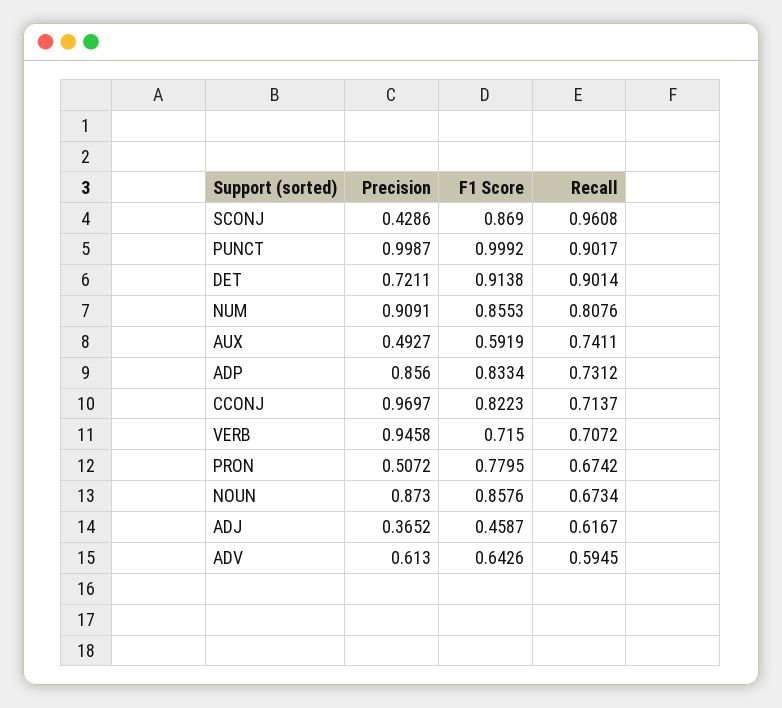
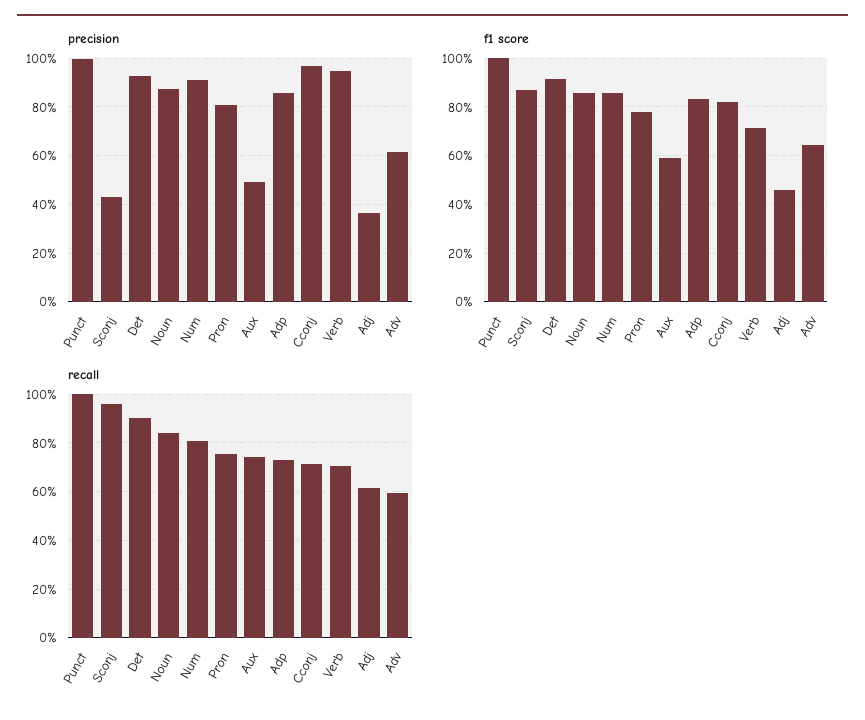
  {
    "Precision": {
      "SCONJ": 0.4286,
      "PUNCT": 0.9987,
-     "DET": 0.7211,
+     "DET": 0.925,
      "NUM": 0.9091,
      "AUX": 0.4927,
      "ADP": 0.856,
      "CCONJ": 0.9697,
      "VERB": 0.9458,
-     "PRON": 0.5072,
+     "PRON": 0.8,
      "NOUN": 0.873,
      "ADJ": 0.3652,
      "ADV": 0.613
    },
    "F1 Score": {
      "SCONJ": 0.869,
      "PUNCT": 0.9992,
      "DET": 0.9138,
      "NUM": 0.8553,
      "AUX": 0.5919,
      "ADP": 0.8334,
      "CCONJ": 0.8223,
      "VERB": 0.715,
      "PRON": 0.7795,
      "NOUN": 0.8576,
      "ADJ": 0.4587,
      "ADV": 0.6426
    },
    "Recall": {
      "SCONJ": 0.9608,
-     "PUNCT": 0.9017,
+     "PUNCT": 1,
      "DET": 0.9014,
      "NUM": 0.8076,
      "AUX": 0.7411,
      "ADP": 0.7312,
      "CCONJ": 0.7137,
      "VERB": 0.7072,
-     "PRON": 0.6742,
+     "PRON": 0.75,
-     "NOUN": 0.6734,
+     "NOUN": 0.85,
      "ADJ": 0.6167,
      "ADV": 0.5945
    }
  }

